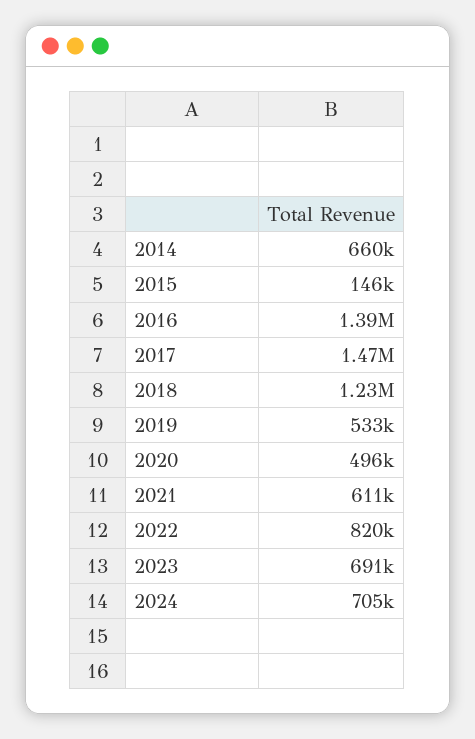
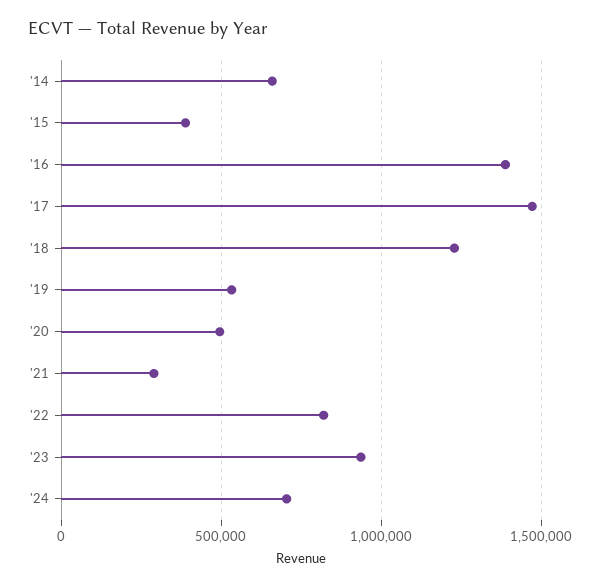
  {
    "2014": 660000,
-   "2015": 146000,
+   "2015": 400000,
    "2016": 1390000,
    "2017": 1470000,
    "2018": 1230000,
    "2019": 533000,
    "2020": 496000,
-   "2021": 611000,
+   "2021": 300000,
    "2022": 820000,
-   "2023": 691000,
+   "2023": 950000,
    "2024": 705000
  }

